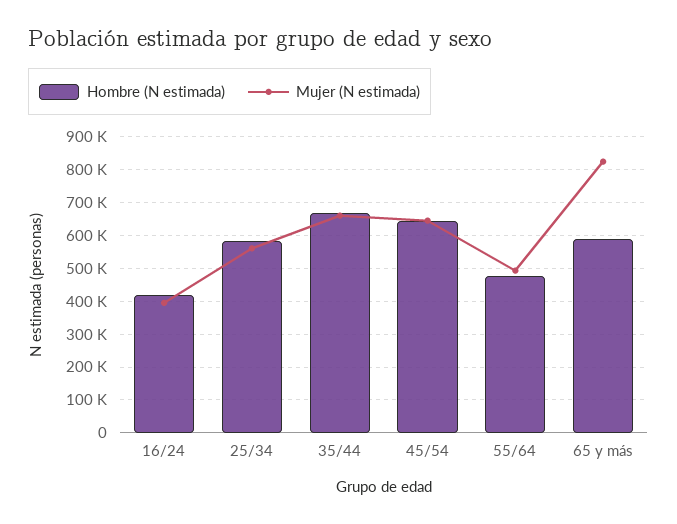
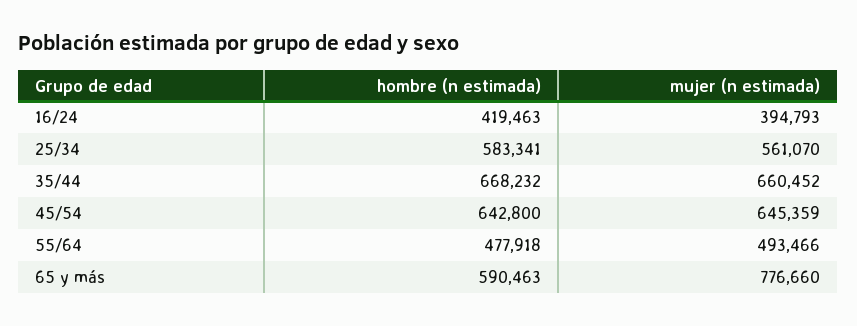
  {
    "Hombre (N estimada)": {
      "16/24": 419463,
      "25/34": 583341,
      "35/44": 668232,
      "45/54": 642800,
      "55/64": 477918,
      "65 y más": 590463
    },
    "Mujer (N estimada)": {
      "16/24": 394793,
      "25/34": 561070,
      "35/44": 660452,
      "45/54": 645359,
      "55/64": 493466,
-     "65 y más": 820000
+     "65 y más": 776660
    }
  }

